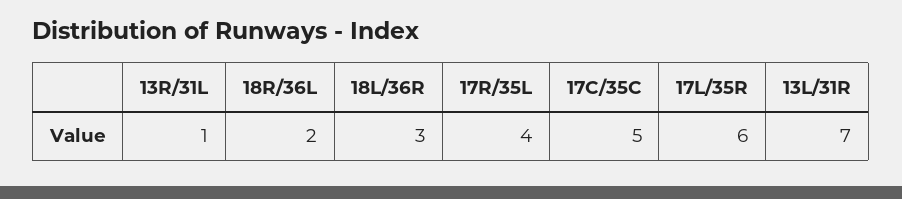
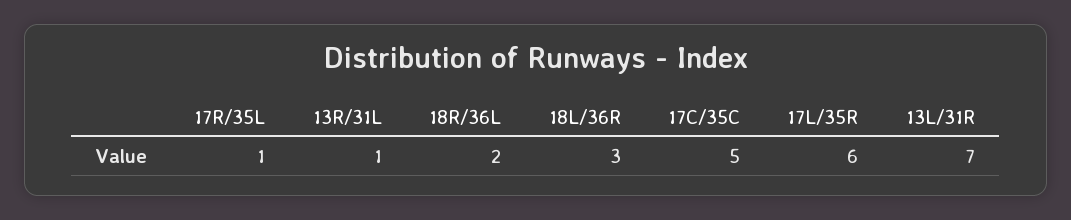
  {
    "13R/31L": 1,
    "18R/36L": 2,
    "18L/36R": 3,
-   "17R/35L": 4,
+   "17R/35L": 1,
    "17C/35C": 5,
    "17L/35R": 6,
    "13L/31R": 7
  }

